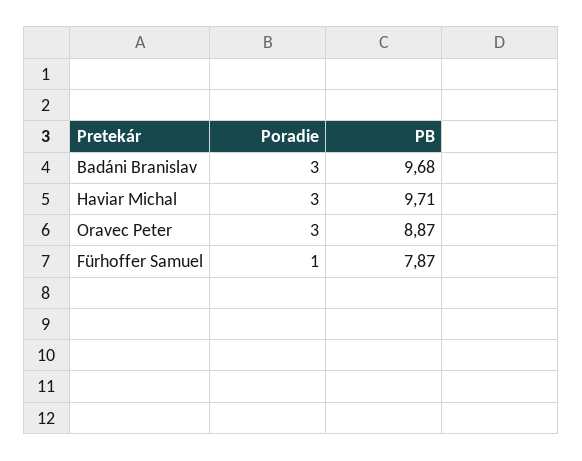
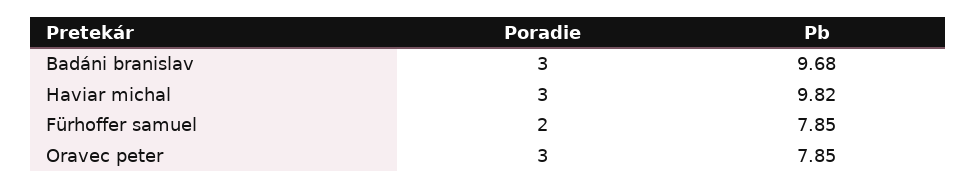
  {
    "Poradie": {
      "Badáni Branislav": 3,
      "Haviar Michal": 3,
      "Oravec Peter": 3,
-     "Fürhoffer Samuel": 1
+     "Fürhoffer Samuel": 2
    },
    "PB": {
      "Badáni Branislav": 9.68,
-     "Haviar Michal": 9.71,
+     "Haviar Michal": 9.82,
-     "Oravec Peter": 8.87,
+     "Oravec Peter": 7.85,
-     "Fürhoffer Samuel": 7.87
+     "Fürhoffer Samuel": 7.85
    }
  }

